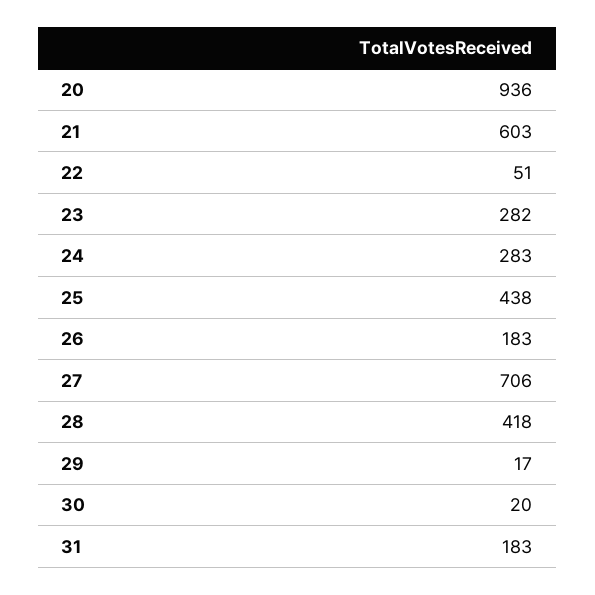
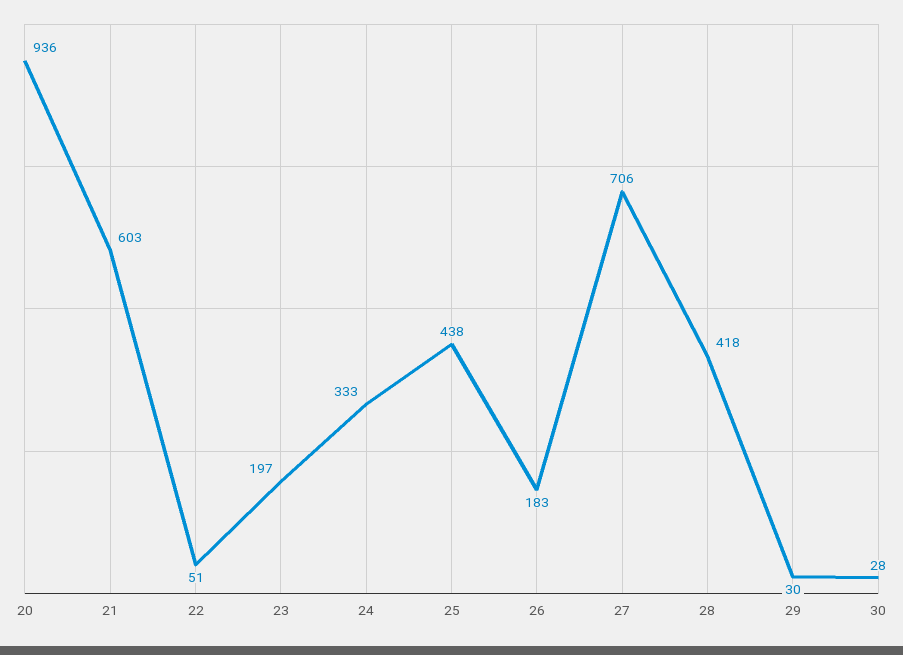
  {
    "20": 936,
    "21": 603,
    "22": 51,
-   "23": 282,
+   "23": 197,
-   "24": 283,
+   "24": 333,
    "25": 438,
    "26": 183,
    "27": 706,
    "28": 418,
-   "29": 17,
+   "29": 30,
-   "30": 20,
+   "30": 28
-   "31": 183
  }

